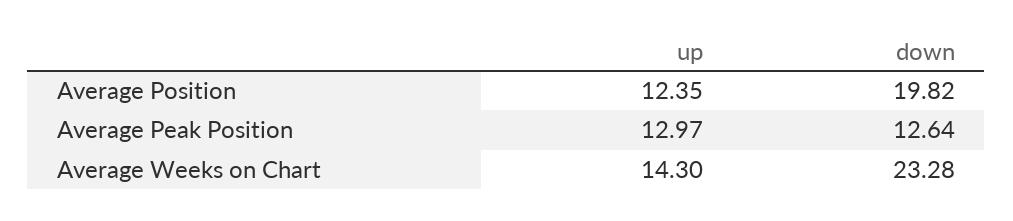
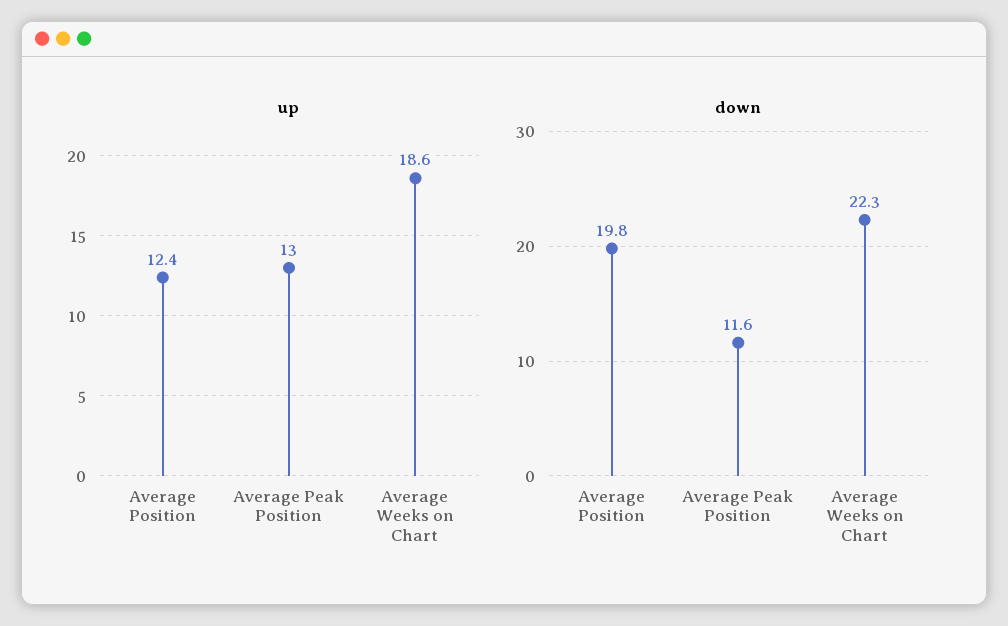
  {
    "up": {
      "Average Position": 12.35,
      "Average Peak Position": 12.97,
-     "Average Weeks on Chart": 14.3
+     "Average Weeks on Chart": 18.6
    },
    "down": {
      "Average Position": 19.82,
-     "Average Peak Position": 12.64,
+     "Average Peak Position": 11.6,
-     "Average Weeks on Chart": 23.28
+     "Average Weeks on Chart": 22.3
    }
  }

